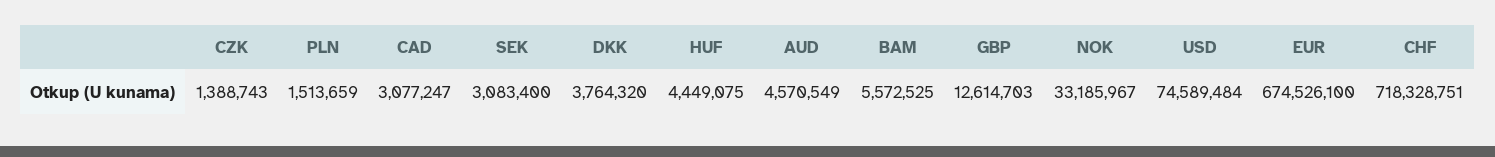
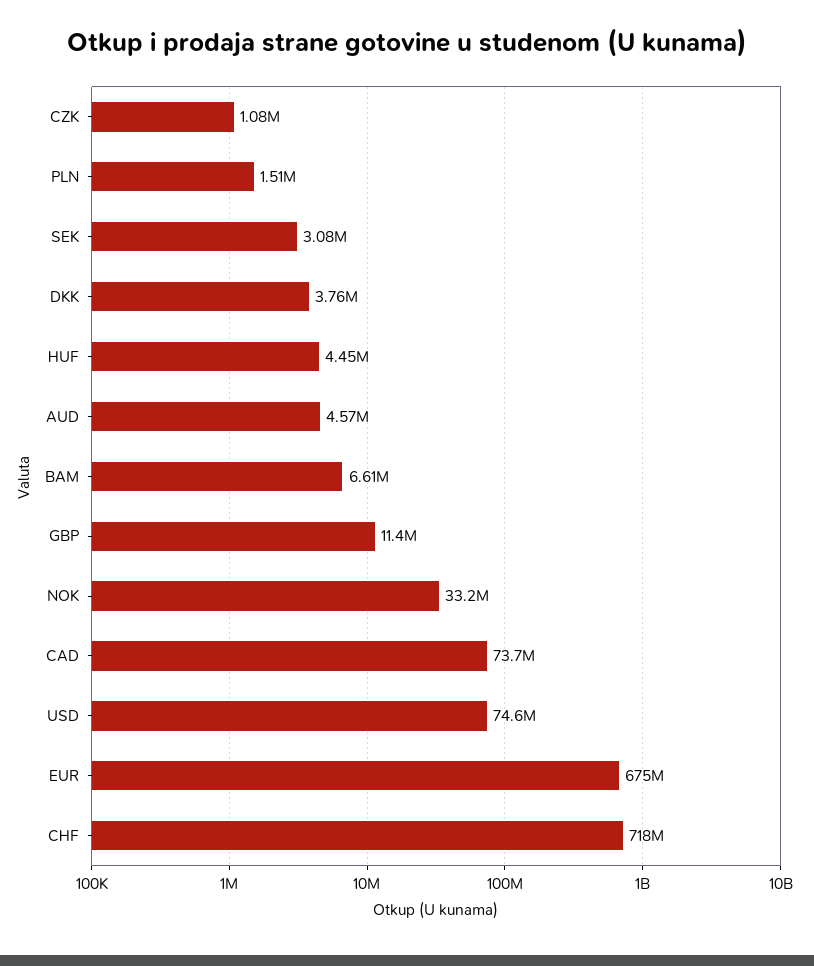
  {
-   "CZK": 1388743,
+   "CZK": 1080000,
    "PLN": 1513659,
-   "CAD": 3077247,
+   "CAD": 73700000,
    "SEK": 3083400,
    "DKK": 3764320,
    "HUF": 4449075,
    "AUD": 4570549,
-   "BAM": 5572525,
+   "BAM": 6610000,
-   "GBP": 12614703,
+   "GBP": 11400000,
    "NOK": 33185967,
    "USD": 74589484,
    "EUR": 674526100,
    "CHF": 718328751
  }

